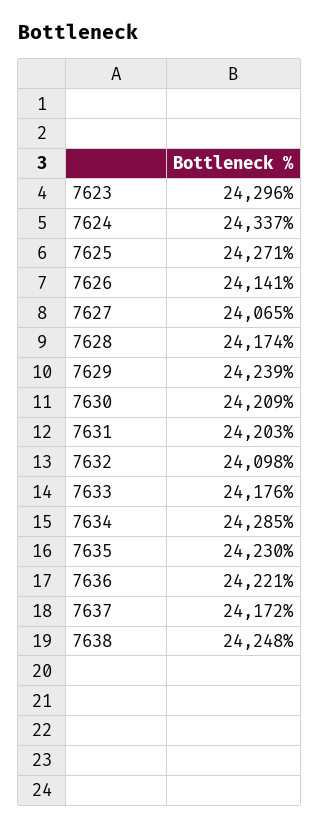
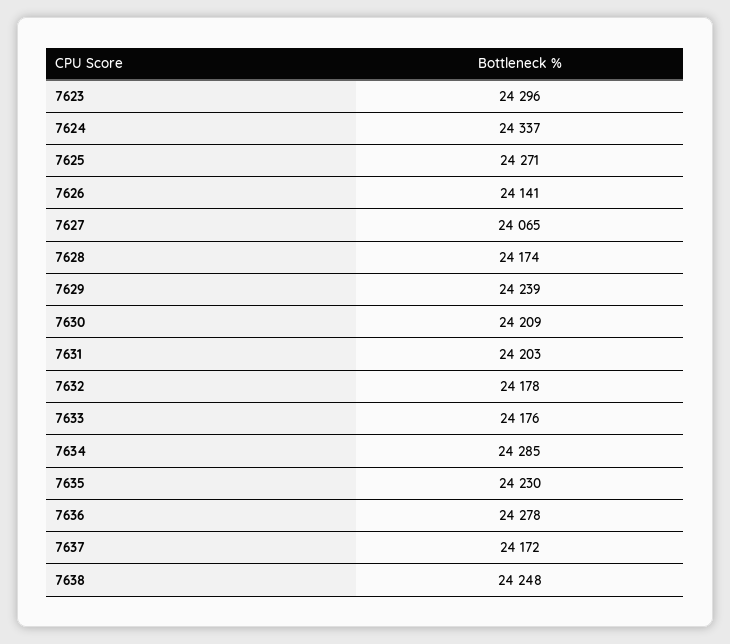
  {
    "7623": 24296,
    "7624": 24337,
    "7625": 24271,
    "7626": 24141,
    "7627": 24065,
    "7628": 24174,
    "7629": 24239,
    "7630": 24209,
    "7631": 24203,
-   "7632": 24098,
+   "7632": 24178,
    "7633": 24176,
    "7634": 24285,
    "7635": 24230,
-   "7636": 24221,
+   "7636": 24278,
    "7637": 24172,
    "7638": 24248
  }

